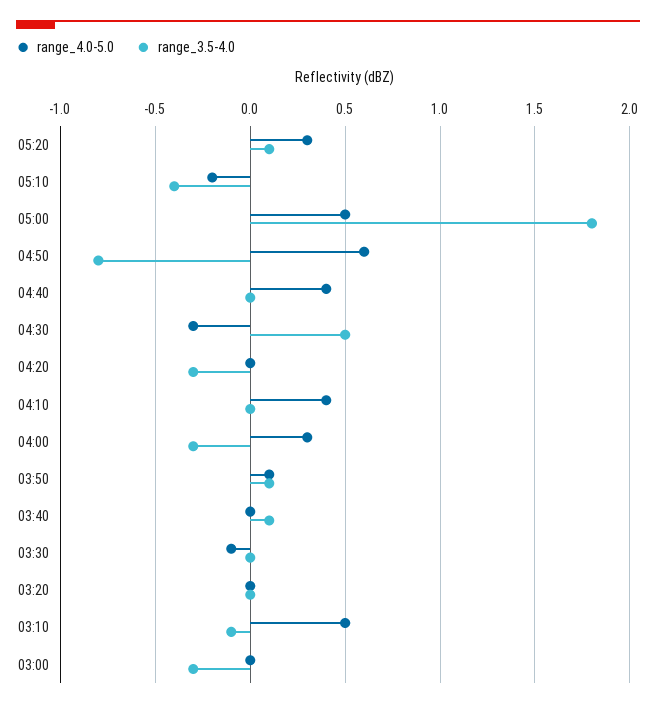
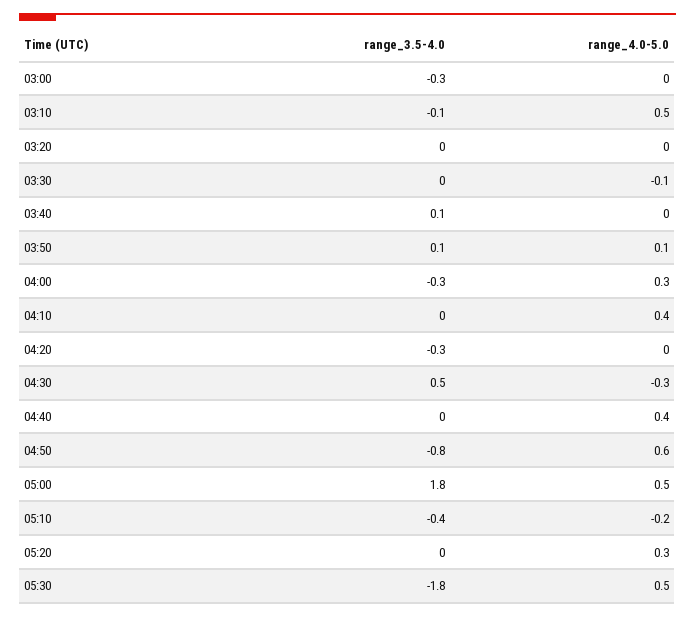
  {
    "range_4.0-5.0": {
      "05:20": 0.3,
      "05:10": -0.2,
      "05:00": 0.5,
      "04:50": 0.6,
      "04:40": 0.4,
      "04:30": -0.3,
      "04:20": 0,
      "04:10": 0.4,
      "04:00": 0.3,
      "03:50": 0.1,
      "03:40": 0,
      "03:30": -0.1,
      "03:20": 0,
      "03:10": 0.5,
-     "03:00": 0
+     "03:00": 0,
+     "05:30": 0.5
    },
    "range_3.5-4.0": {
-     "05:20": 0.1,
+     "05:20": 0,
      "05:10": -0.4,
      "05:00": 1.8,
      "04:50": -0.8,
      "04:40": 0,
      "04:30": 0.5,
      "04:20": -0.3,
      "04:10": 0,
      "04:00": -0.3,
      "03:50": 0.1,
      "03:40": 0.1,
      "03:30": 0,
      "03:20": 0,
      "03:10": -0.1,
-     "03:00": -0.3
+     "03:00": -0.3,
+     "05:30": -1.8
    }
  }

